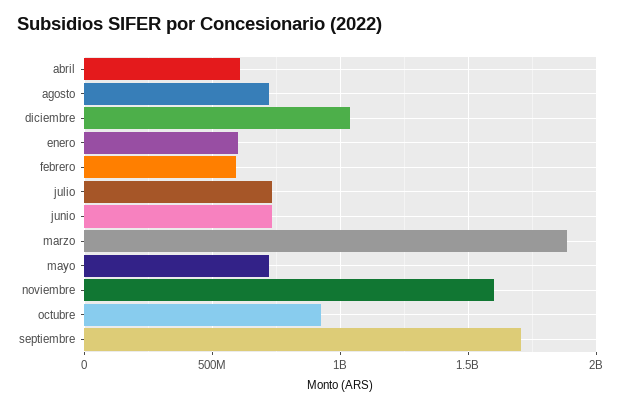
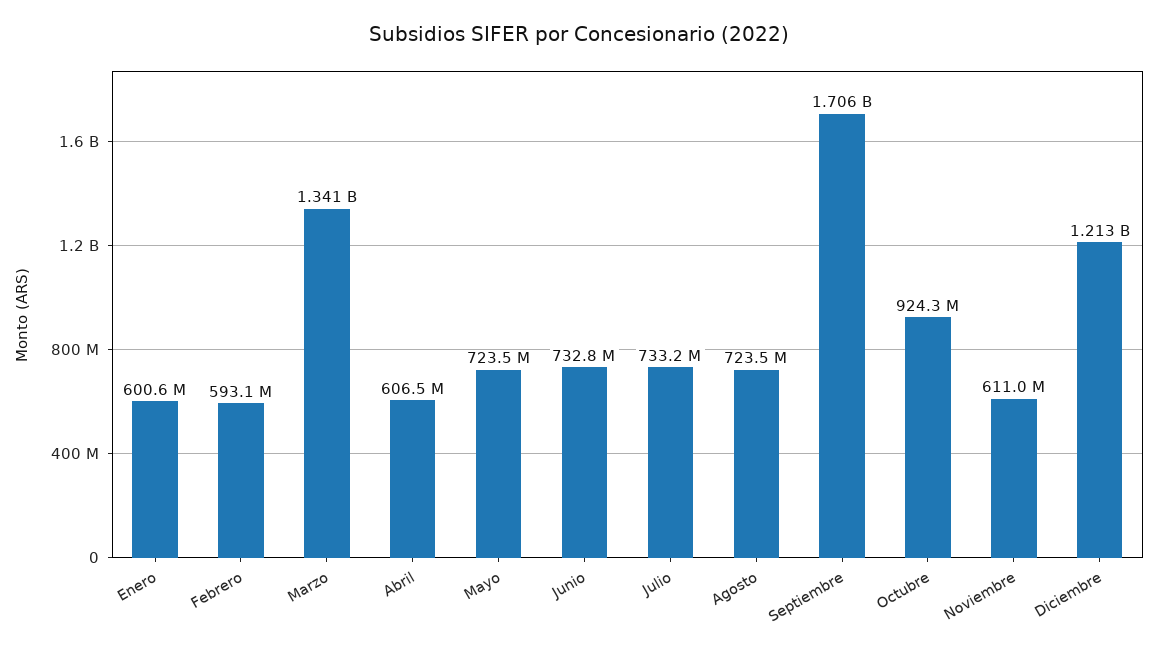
  {
    "abril": 606500000,
    "agosto": 723500000,
-   "diciembre": 1050000000,
+   "diciembre": 1213000000,
    "enero": 600600000,
    "febrero": 593100000,
    "julio": 733200000,
    "junio": 732800000,
-   "marzo": 1900000000,
+   "marzo": 1341000000,
    "mayo": 723500000,
-   "noviembre": 1600000000,
+   "noviembre": 611000000,
    "octubre": 924300000,
    "septiembre": 1706000000
  }

